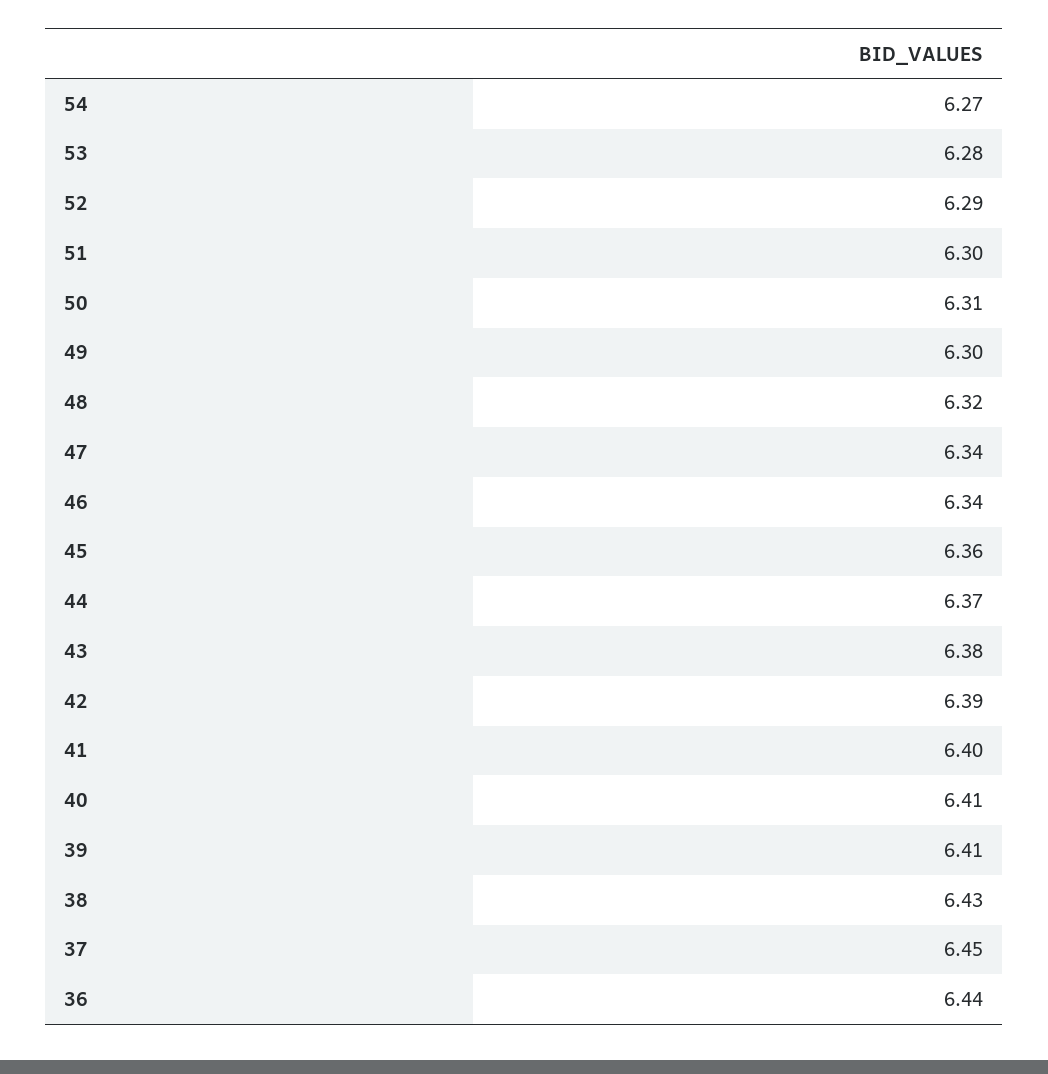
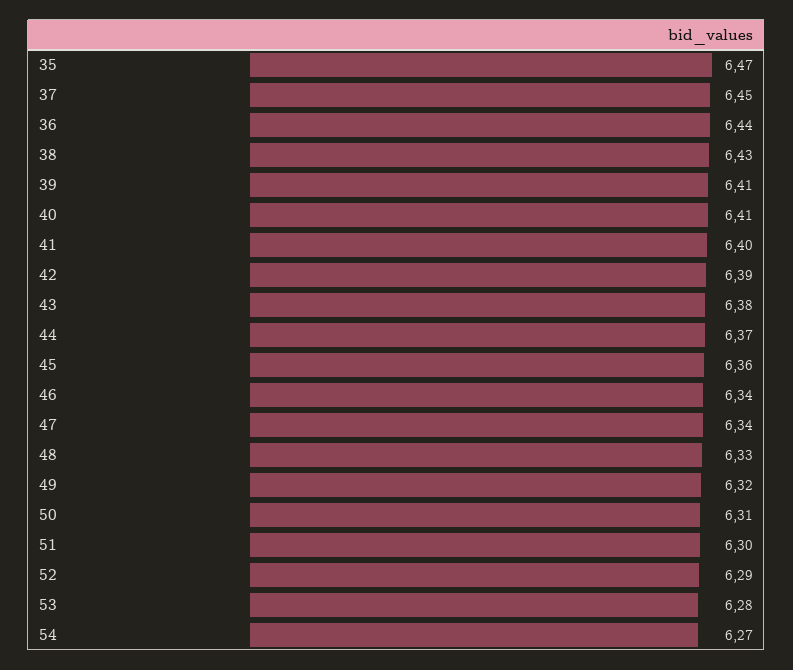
  {
    "54": 6.27,
    "53": 6.28,
    "52": 6.29,
    "51": 6.3,
    "50": 6.31,
-   "49": 6.3,
+   "49": 6.32,
-   "48": 6.32,
+   "48": 6.33,
    "47": 6.34,
    "46": 6.34,
    "45": 6.36,
    "44": 6.37,
    "43": 6.38,
    "42": 6.39,
    "41": 6.4,
    "40": 6.41,
    "39": 6.41,
    "38": 6.43,
    "37": 6.45,
-   "36": 6.44
+   "36": 6.44,
+   "35": 6.47
  }

